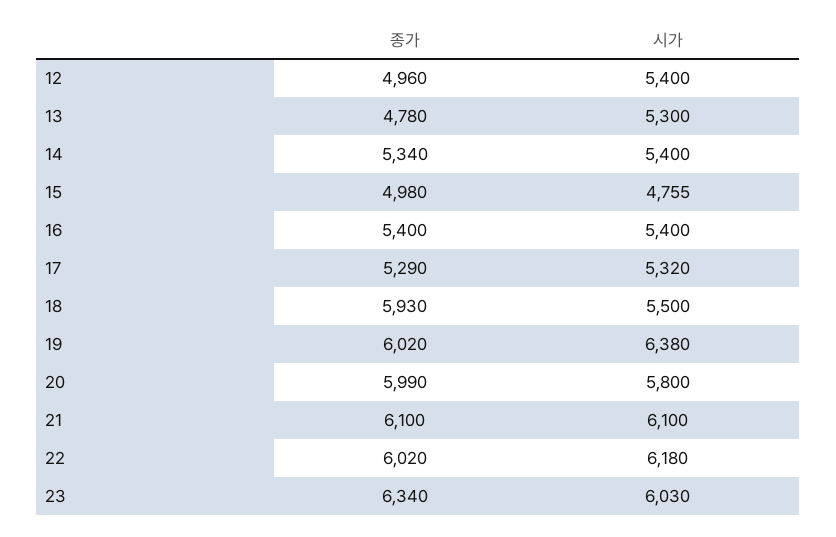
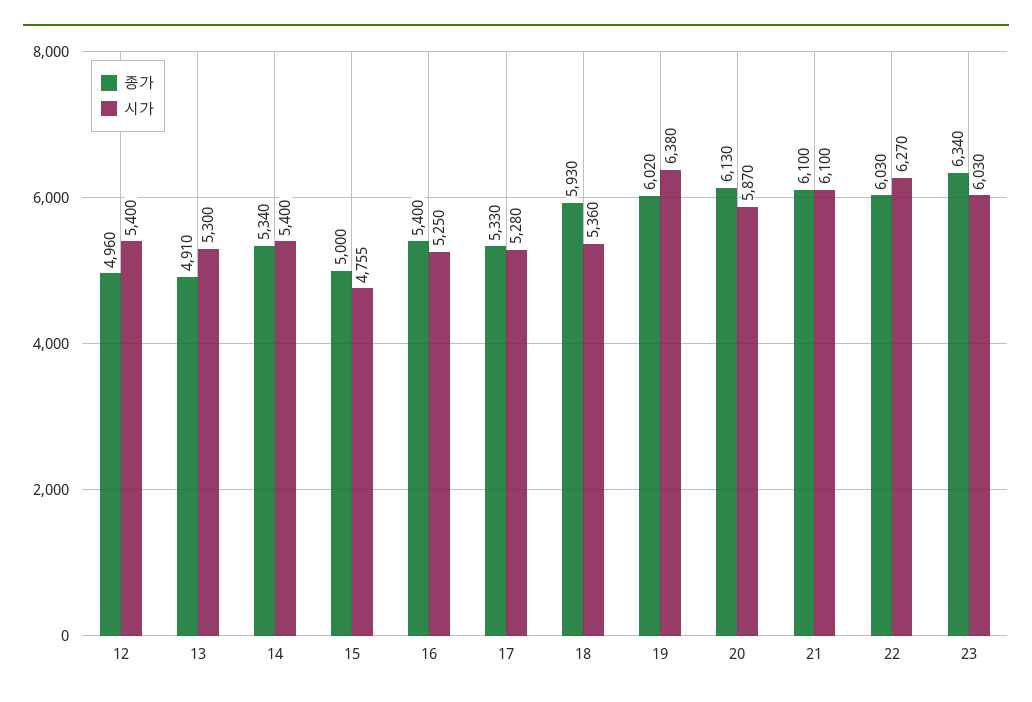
  {
    "종가": {
      "12": 4960,
-     "13": 4780,
+     "13": 4910,
      "14": 5340,
-     "15": 4980,
+     "15": 5000,
      "16": 5400,
-     "17": 5290,
+     "17": 5330,
      "18": 5930,
      "19": 6020,
-     "20": 5990,
+     "20": 6130,
      "21": 6100,
-     "22": 6020,
+     "22": 6030,
      "23": 6340
    },
    "시가": {
      "12": 5400,
      "13": 5300,
      "14": 5400,
      "15": 4755,
-     "16": 5400,
+     "16": 5250,
-     "17": 5320,
+     "17": 5280,
-     "18": 5500,
+     "18": 5360,
      "19": 6380,
-     "20": 5800,
+     "20": 5870,
      "21": 6100,
-     "22": 6180,
+     "22": 6270,
      "23": 6030
    }
  }

